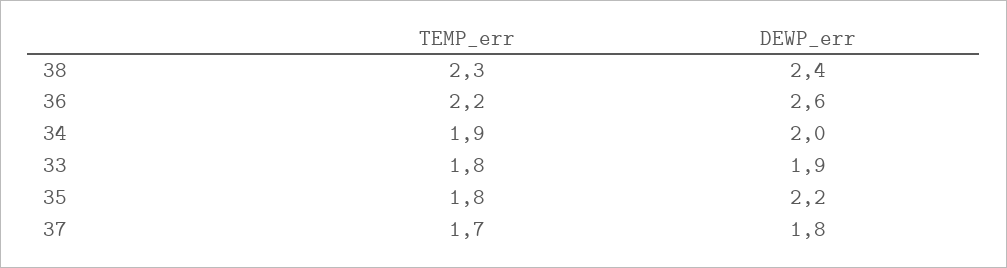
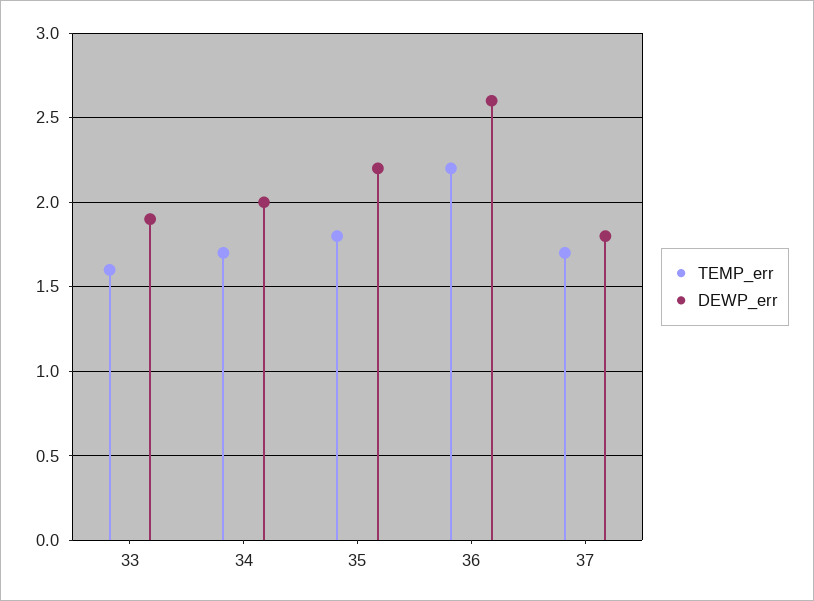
  {
    "TEMP_err": {
-     "38": 2.3,
      "36": 2.2,
-     "34": 1.9,
+     "34": 1.7,
-     "33": 1.8,
+     "33": 1.6,
      "35": 1.8,
      "37": 1.7
    },
    "DEWP_err": {
-     "38": 2.4,
      "36": 2.6,
      "34": 2,
      "33": 1.9,
      "35": 2.2,
      "37": 1.8
    }
  }

